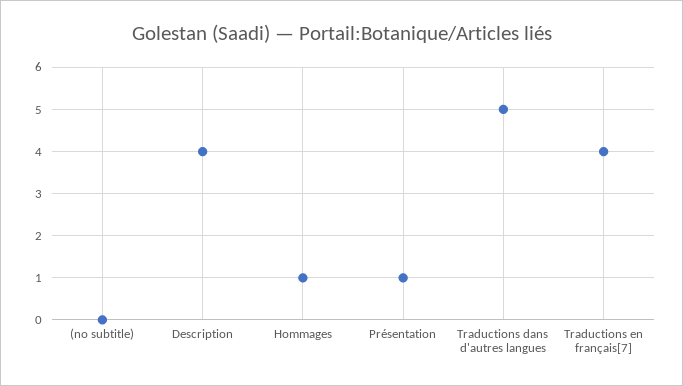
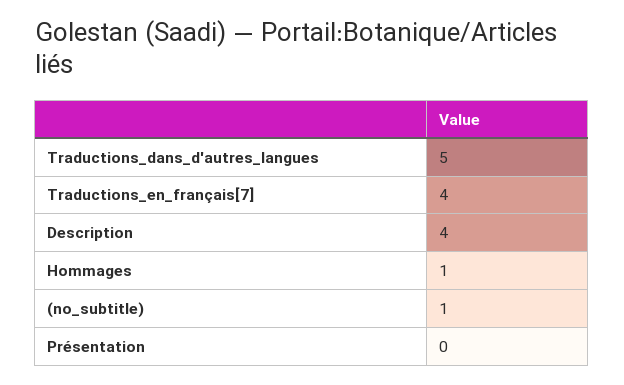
  {
-   "(no subtitle)": 0,
+   "(no subtitle)": 1,
    "Description": 4,
    "Hommages": 1,
-   "Présentation": 1,
+   "Présentation": 0,
    "Traductions dans d'autres langues": 5,
    "Traductions en français[7]": 4
  }

